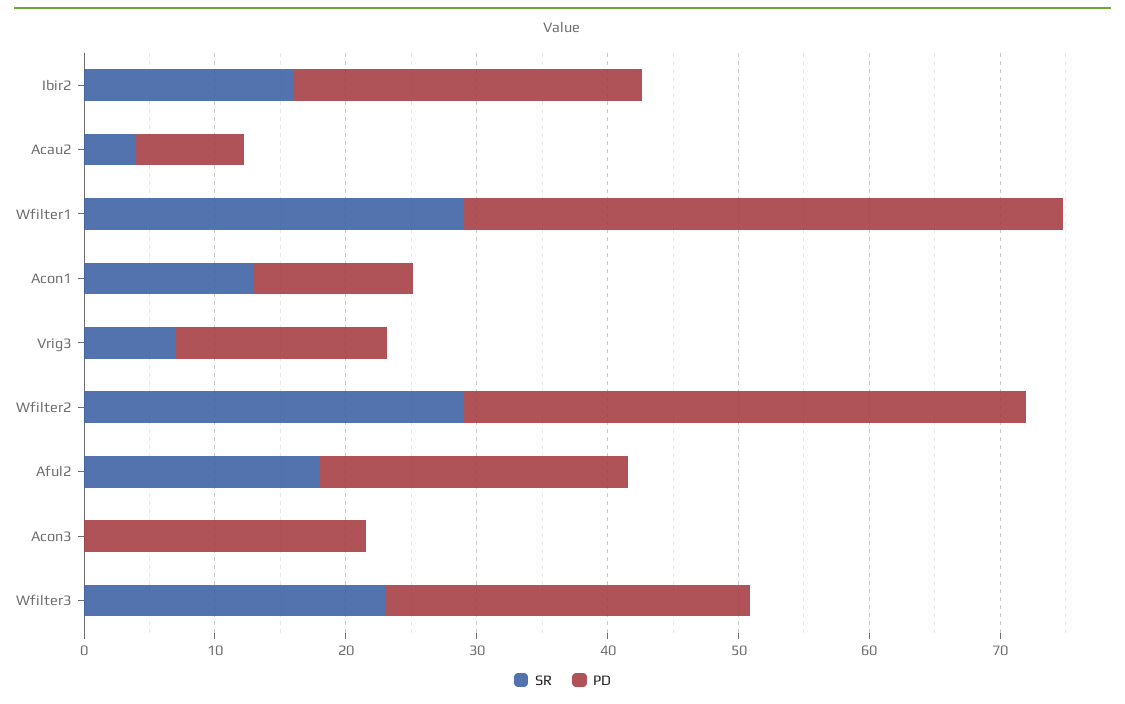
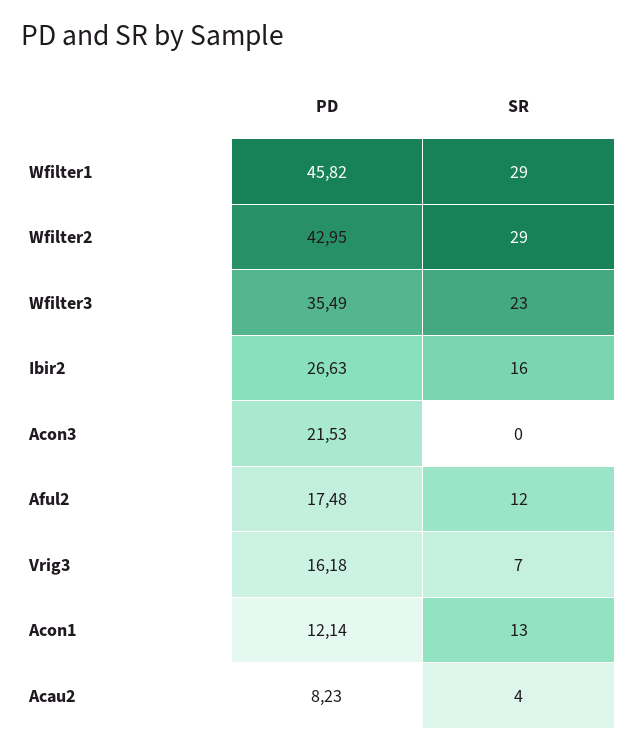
  {
    "SR": {
      "Ibir2": 16,
      "Acau2": 4,
      "Wfilter1": 29,
      "Acon1": 13,
      "Vrig3": 7,
      "Wfilter2": 29,
-     "Aful2": 18,
+     "Aful2": 12,
      "Acon3": 0,
      "Wfilter3": 23
    },
    "PD": {
      "Ibir2": 26.63,
      "Acau2": 8.23,
      "Wfilter1": 45.82,
      "Acon1": 12.14,
      "Vrig3": 16.18,
      "Wfilter2": 42.95,
-     "Aful2": 24,
+     "Aful2": 17.48,
      "Acon3": 21.53,
-     "Wfilter3": 28
+     "Wfilter3": 35.49
    }
  }

